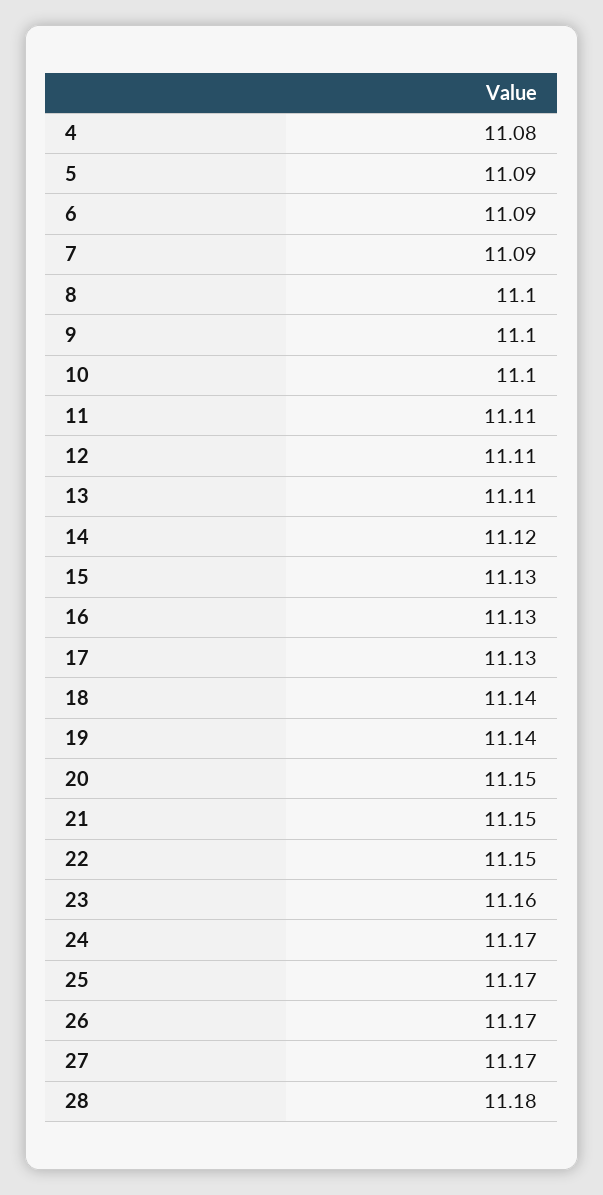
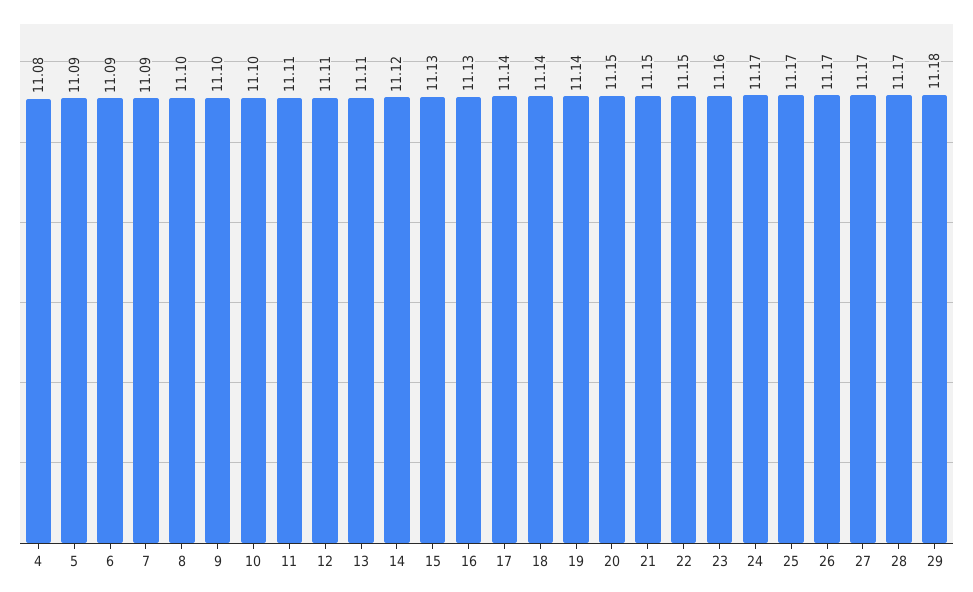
  {
    "4": 11.08,
    "5": 11.09,
    "6": 11.09,
    "7": 11.09,
    "8": 11.1,
    "9": 11.1,
    "10": 11.1,
    "11": 11.11,
    "12": 11.11,
    "13": 11.11,
    "14": 11.12,
    "15": 11.13,
    "16": 11.13,
-   "17": 11.13,
+   "17": 11.14,
    "18": 11.14,
    "19": 11.14,
    "20": 11.15,
    "21": 11.15,
    "22": 11.15,
    "23": 11.16,
    "24": 11.17,
    "25": 11.17,
    "26": 11.17,
    "27": 11.17,
-   "28": 11.18
+   "28": 11.17,
+   "29": 11.18
  }

